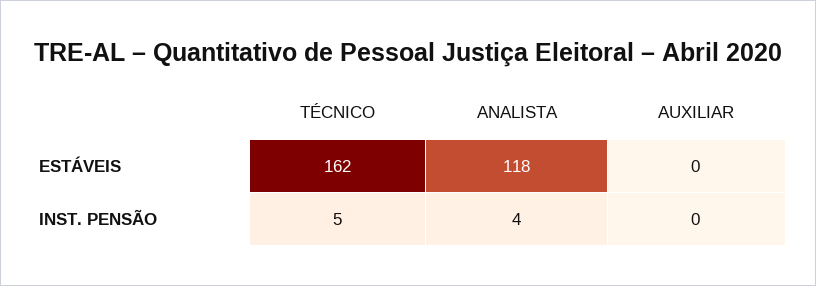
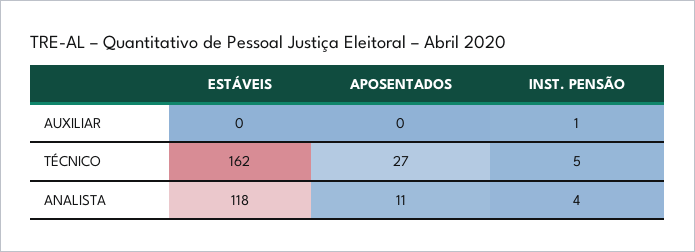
  {
    "TÉCNICO": {
      "ESTÁVEIS": 162,
-     "INST. PENSÃO": 5
+     "INST. PENSÃO": 5,
+     "APOSENTADOS": 27
    },
    "ANALISTA": {
      "ESTÁVEIS": 118,
-     "INST. PENSÃO": 4
+     "INST. PENSÃO": 4,
+     "APOSENTADOS": 11
    },
    "AUXILIAR": {
      "ESTÁVEIS": 0,
-     "INST. PENSÃO": 0
+     "INST. PENSÃO": 1,
+     "APOSENTADOS": 0
    }
  }

